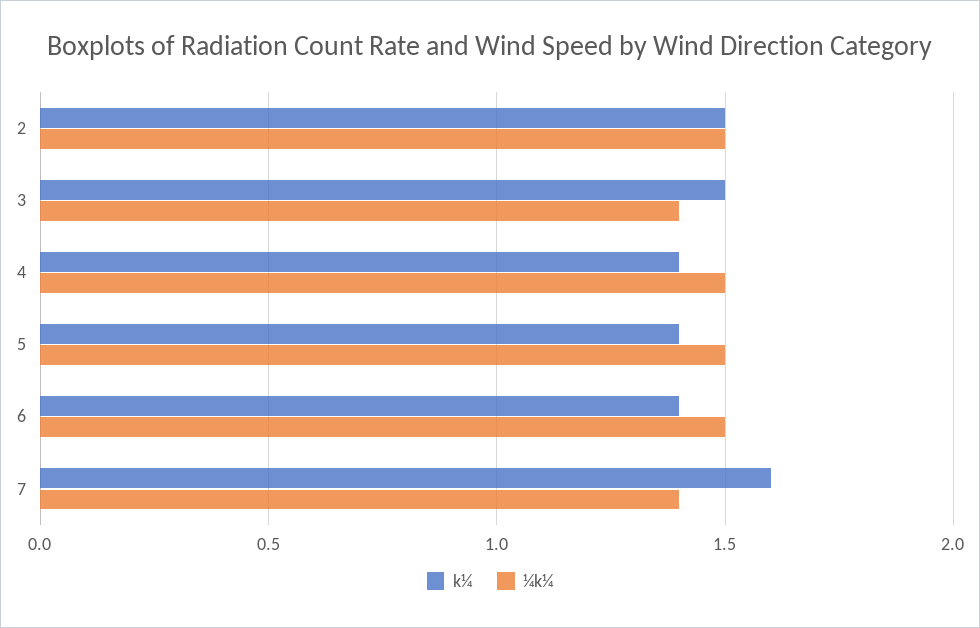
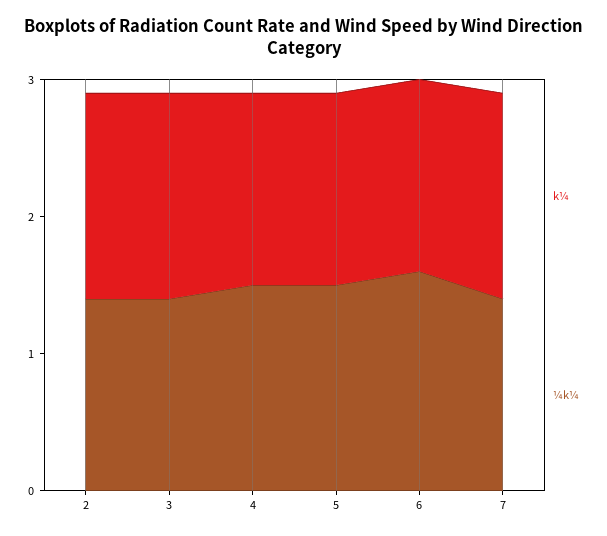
  {
    "k¼": {
      "2": 1.5,
      "3": 1.5,
      "4": 1.4,
      "5": 1.4,
      "6": 1.4,
-     "7": 1.6
+     "7": 1.5
    },
    "¼k¼": {
-     "2": 1.5,
+     "2": 1.4,
      "3": 1.4,
      "4": 1.5,
      "5": 1.5,
-     "6": 1.5,
+     "6": 1.6,
      "7": 1.4
    }
  }

